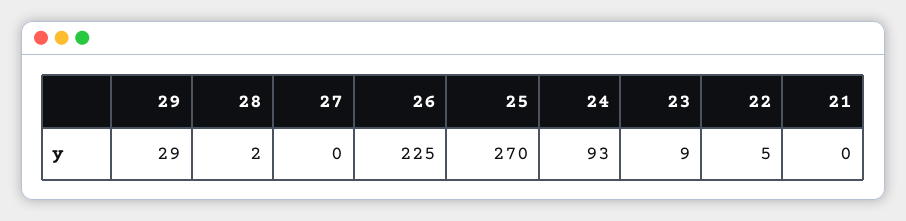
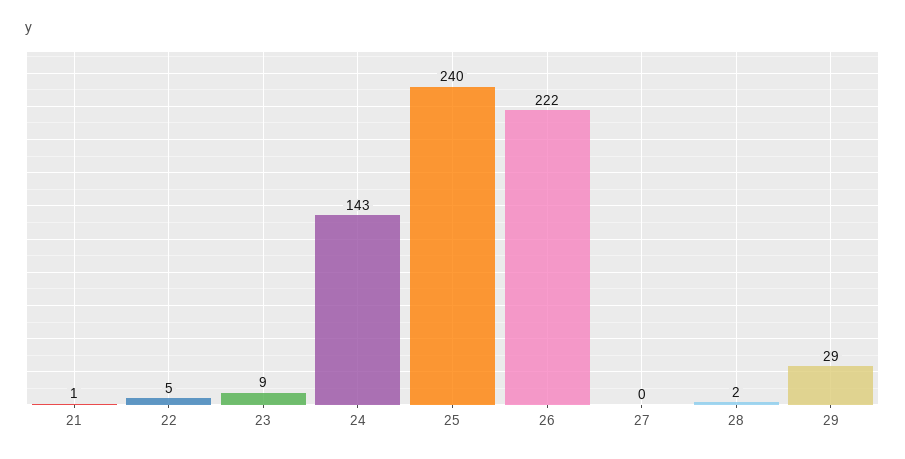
  {
    "29": 29,
    "28": 2,
    "27": 0,
-   "26": 225,
+   "26": 222,
-   "25": 270,
+   "25": 240,
-   "24": 93,
+   "24": 143,
    "23": 9,
    "22": 5,
-   "21": 0
+   "21": 1
  }

